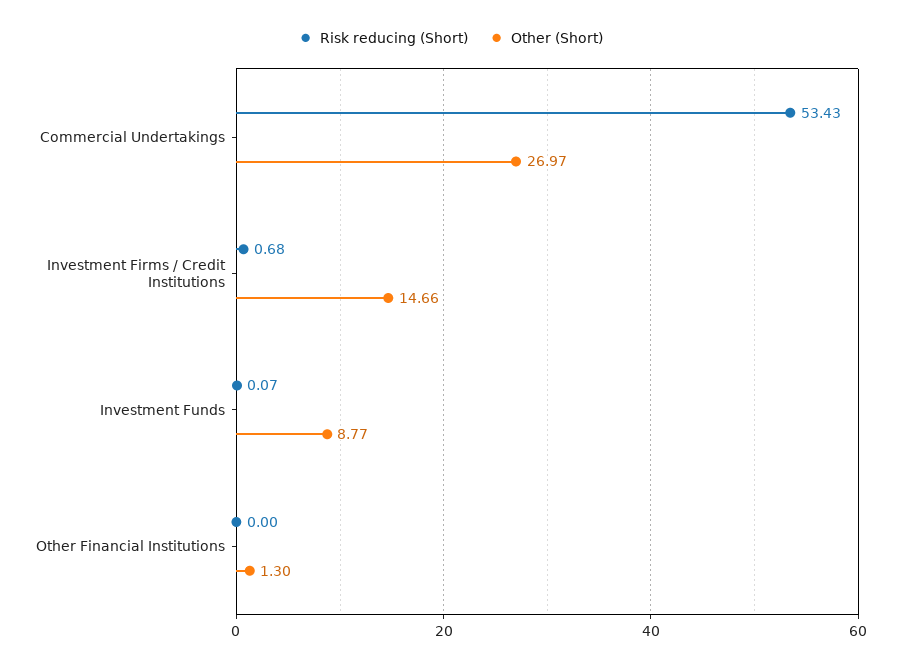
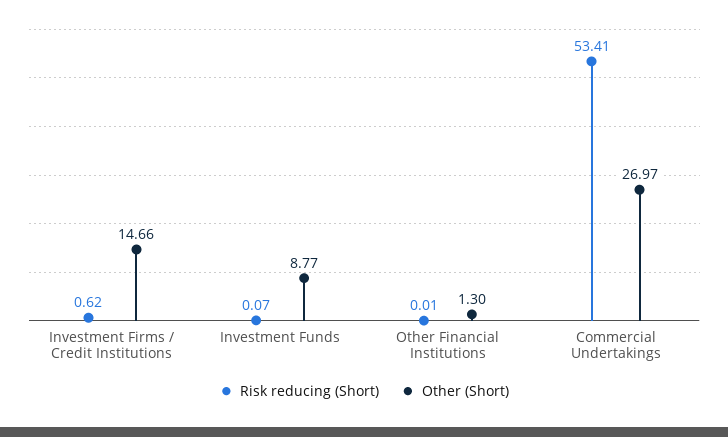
  {
    "Risk reducing (Short)": {
-     "Commercial Undertakings": 53.43,
+     "Commercial Undertakings": 53.41,
-     "Investment Firms / Credit Institutions": 0.68,
+     "Investment Firms / Credit Institutions": 0.62,
      "Investment Funds": 0.07,
-     "Other Financial Institutions": 0
+     "Other Financial Institutions": 0.01
    },
    "Other (Short)": {
      "Commercial Undertakings": 26.97,
      "Investment Firms / Credit Institutions": 14.66,
      "Investment Funds": 8.77,
      "Other Financial Institutions": 1.3
    }
  }

